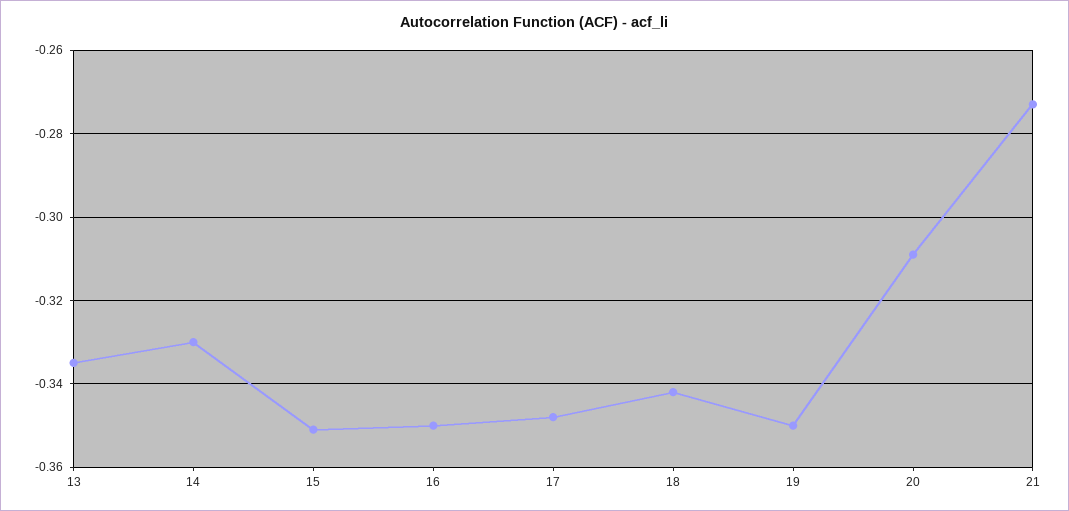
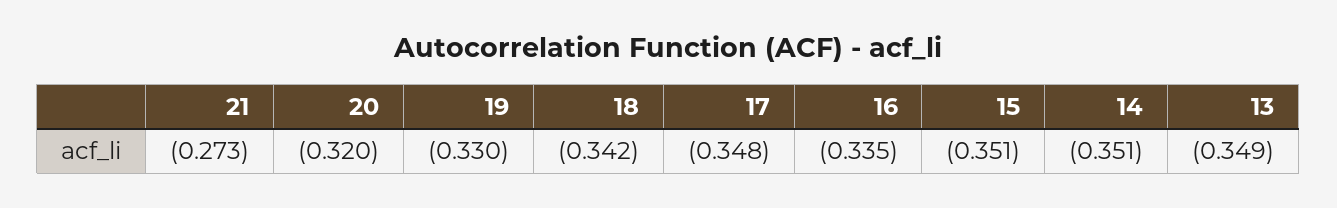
  {
-   "13": -0.335,
+   "13": -0.349,
-   "14": -0.33,
+   "14": -0.351,
    "15": -0.351,
-   "16": -0.35,
+   "16": -0.335,
    "17": -0.348,
    "18": -0.342,
-   "19": -0.35,
+   "19": -0.33,
-   "20": -0.31,
+   "20": -0.32,
    "21": -0.273
  }

